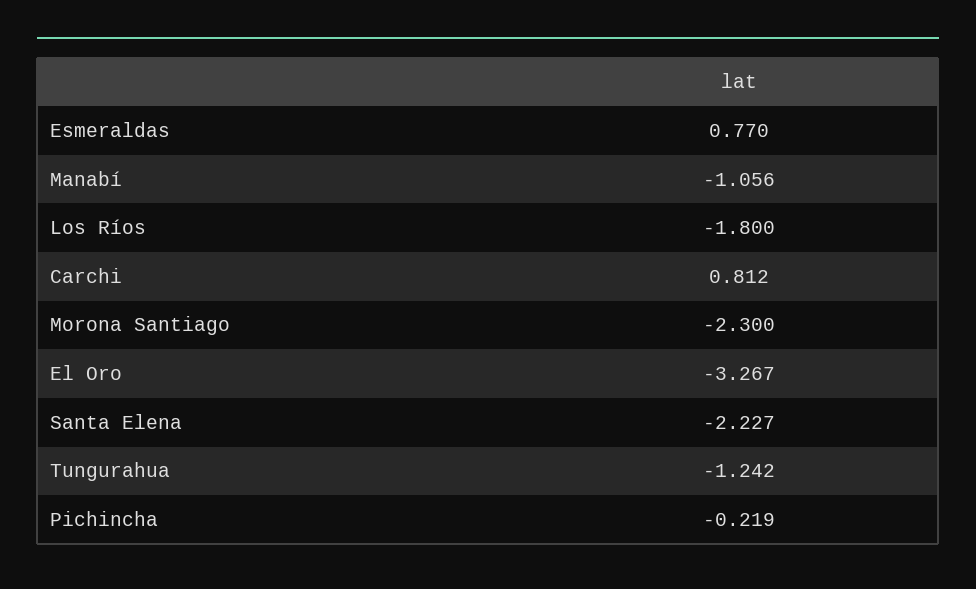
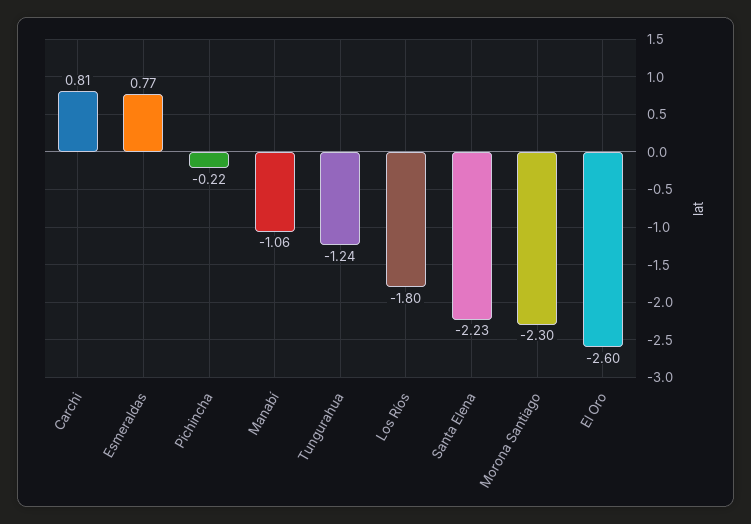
  {
    "Esmeraldas": 0.77,
    "Manabí": -1.056,
    "Los Ríos": -1.8,
    "Carchi": 0.812,
    "Morona Santiago": -2.3,
-   "El Oro": -3.267,
+   "El Oro": -2.6,
    "Santa Elena": -2.227,
    "Tungurahua": -1.242,
    "Pichincha": -0.219
  }

